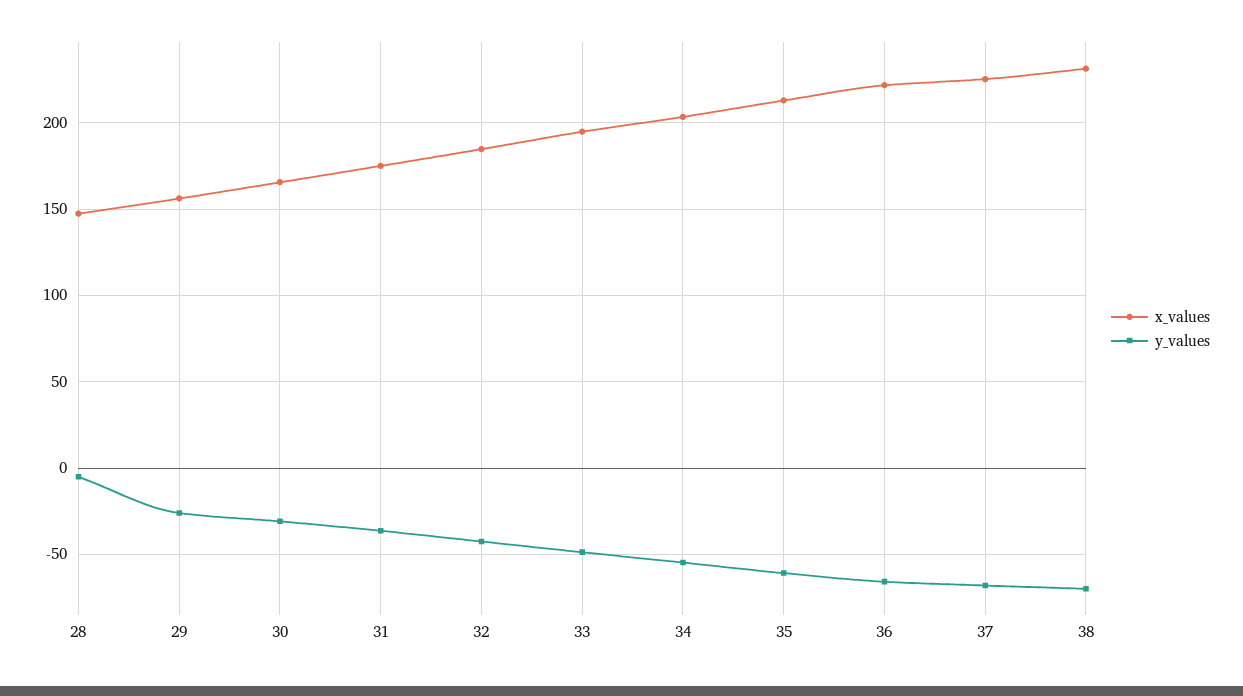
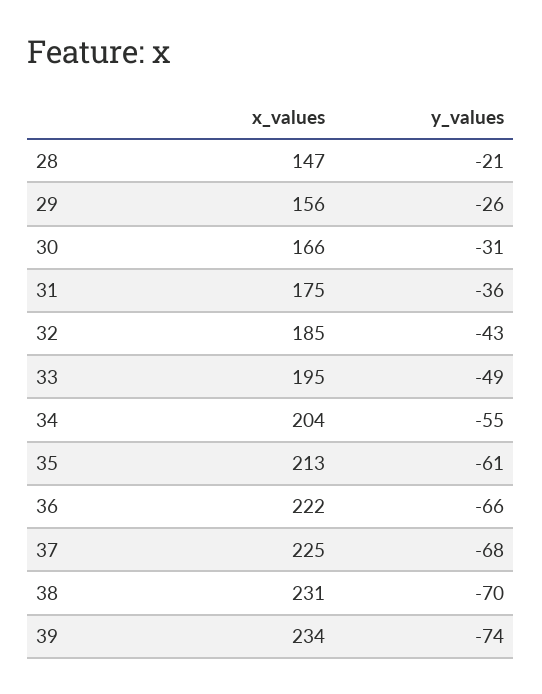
  {
    "x_values": {
      "28": 147,
      "29": 156,
      "30": 166,
      "31": 175,
      "32": 185,
      "33": 195,
      "34": 204,
      "35": 213,
      "36": 222,
      "37": 225,
-     "38": 231
+     "38": 231,
+     "39": 234
    },
    "y_values": {
-     "28": -5,
+     "28": -21,
      "29": -26,
      "30": -31,
      "31": -36,
      "32": -43,
      "33": -49,
      "34": -55,
      "35": -61,
      "36": -66,
      "37": -68,
-     "38": -70
+     "38": -70,
+     "39": -74
    }
  }

